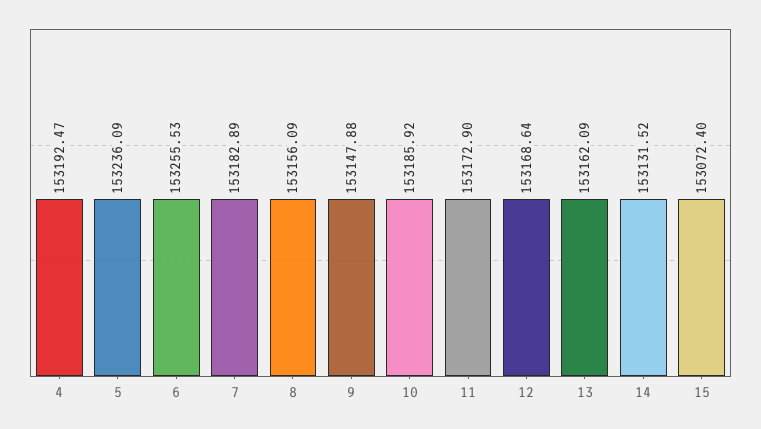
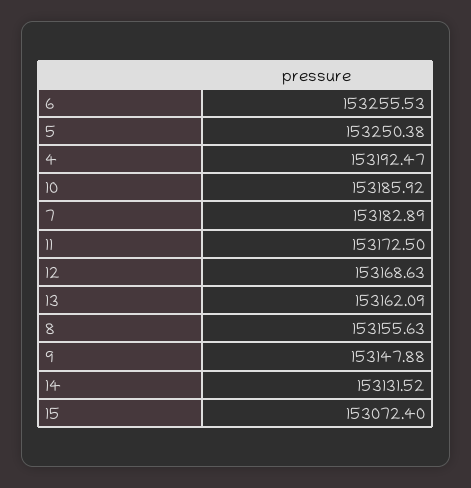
  {
    "4": 153192.47,
-   "5": 153236.09,
+   "5": 153250.38,
    "6": 153255.53,
    "7": 153182.89,
-   "8": 153156.09,
+   "8": 153155.63,
    "9": 153147.88,
    "10": 153185.92,
-   "11": 153172.9,
+   "11": 153172.5,
-   "12": 153168.64,
+   "12": 153168.63,
    "13": 153162.09,
    "14": 153131.52,
    "15": 153072.4
  }

